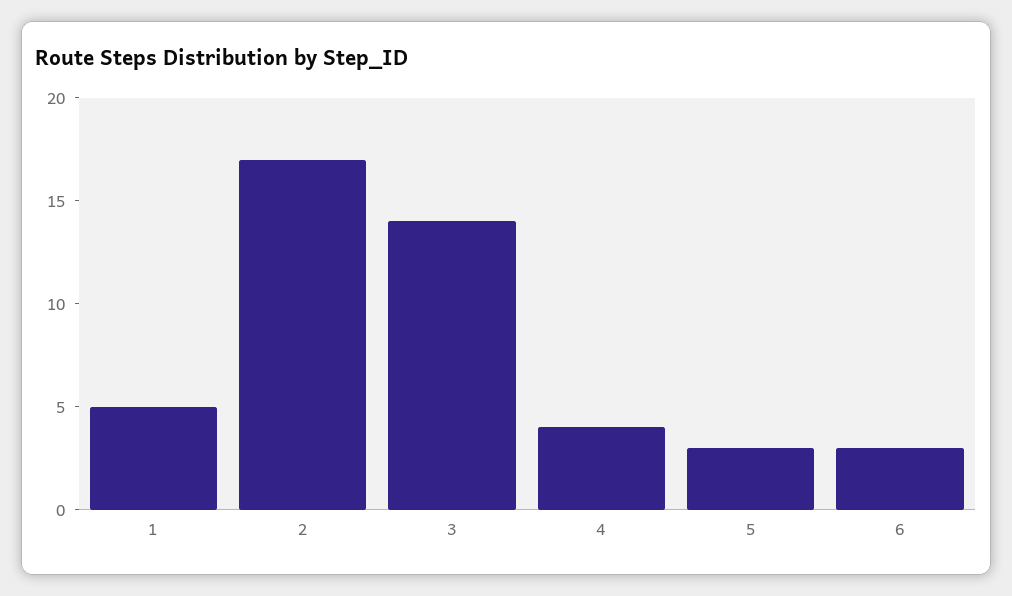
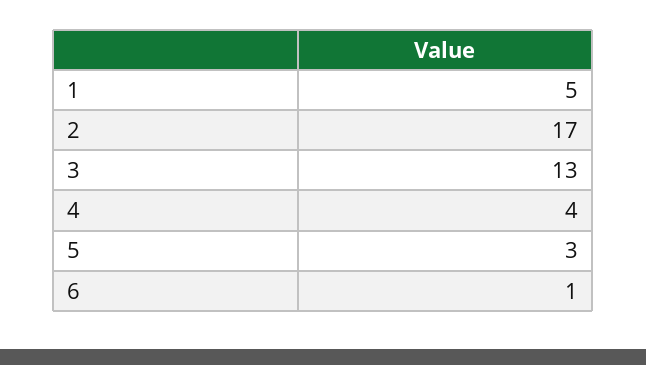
  {
    "1": 5,
    "2": 17,
-   "3": 14,
+   "3": 13,
    "4": 4,
    "5": 3,
-   "6": 3
+   "6": 1
  }

